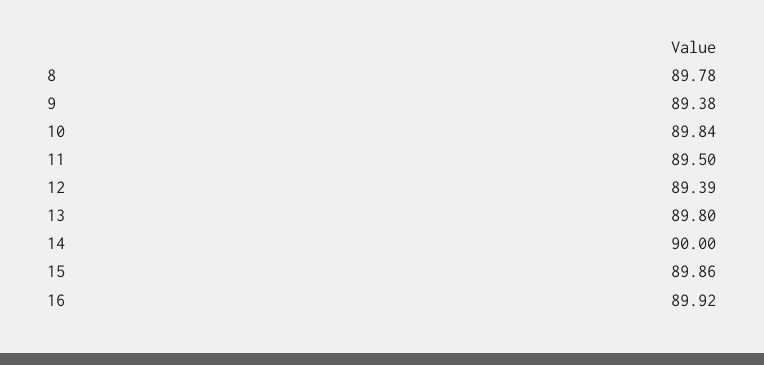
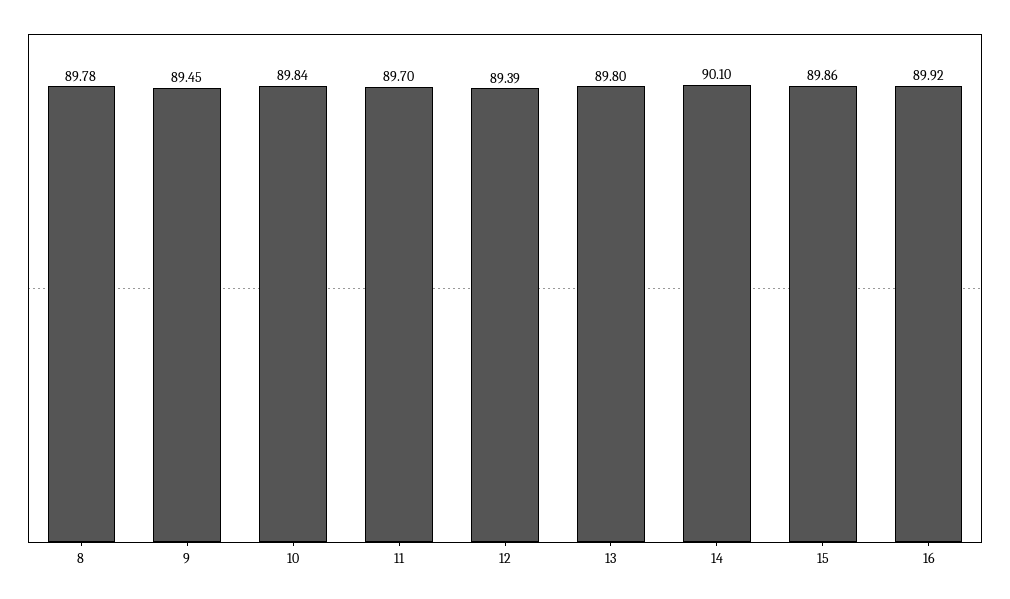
  {
    "8": 89.78,
-   "9": 89.38,
+   "9": 89.45,
    "10": 89.84,
-   "11": 89.5,
+   "11": 89.7,
    "12": 89.39,
    "13": 89.8,
-   "14": 90,
+   "14": 90.1,
    "15": 89.86,
    "16": 89.92
  }

